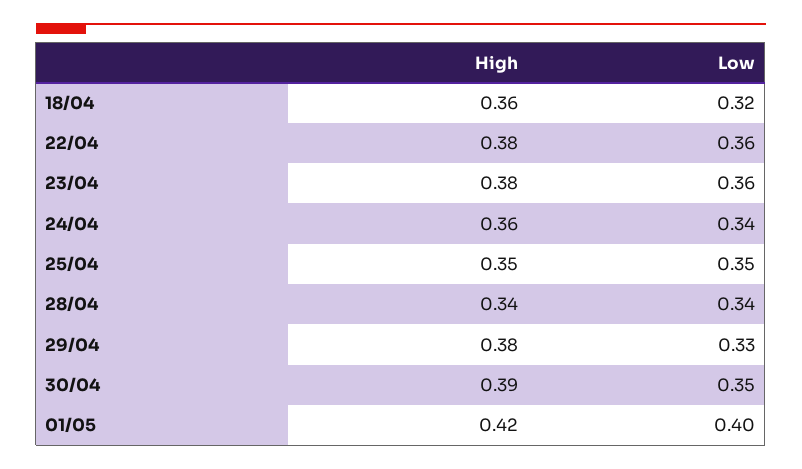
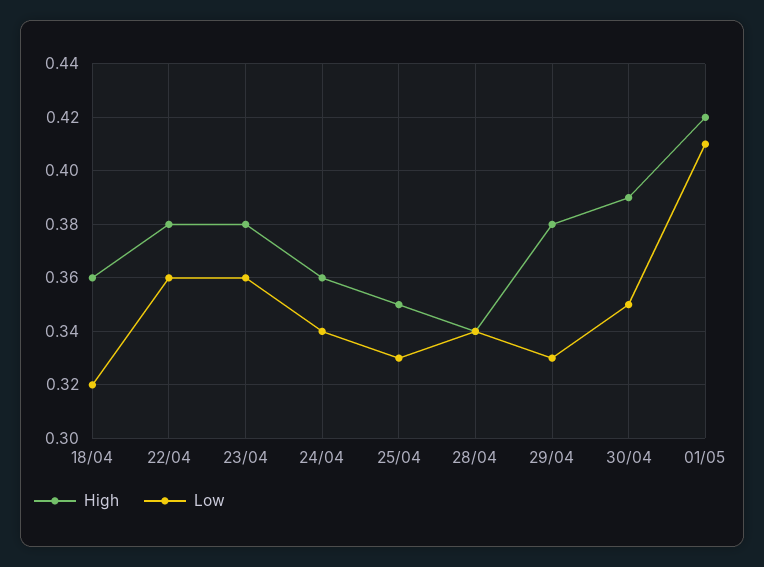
  {
    "High": {
      "18/04": 0.36,
      "22/04": 0.38,
      "23/04": 0.38,
      "24/04": 0.36,
      "25/04": 0.35,
      "28/04": 0.34,
      "29/04": 0.38,
      "30/04": 0.39,
      "01/05": 0.42
    },
    "Low": {
      "18/04": 0.32,
      "22/04": 0.36,
      "23/04": 0.36,
      "24/04": 0.34,
-     "25/04": 0.35,
+     "25/04": 0.33,
      "28/04": 0.34,
      "29/04": 0.33,
      "30/04": 0.35,
-     "01/05": 0.4
+     "01/05": 0.41
    }
  }

